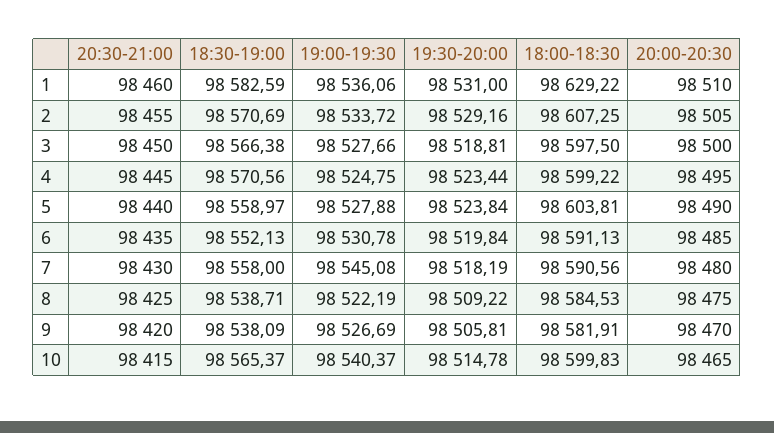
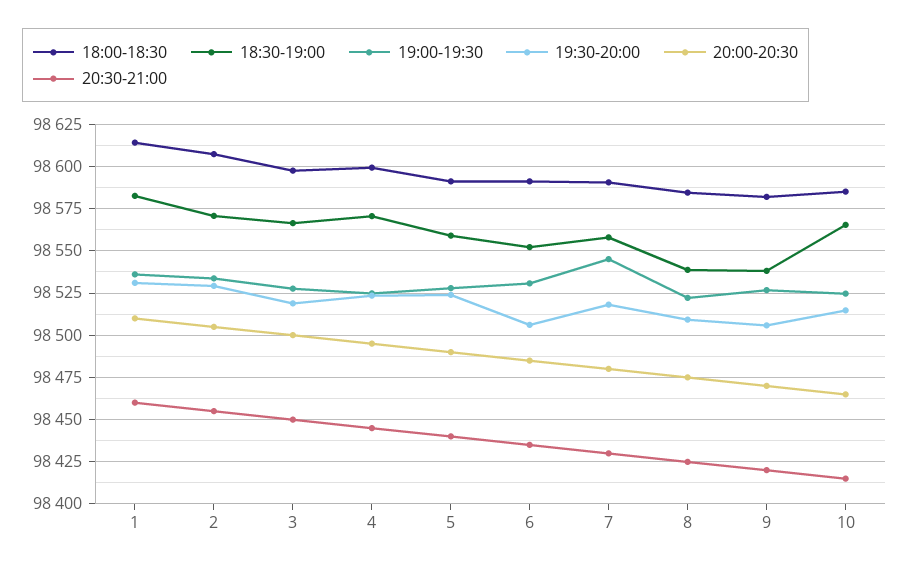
  {
    "20:30-21:00": {
      "1": 98460,
      "2": 98455,
      "3": 98450,
      "4": 98445,
      "5": 98440,
      "6": 98435,
      "7": 98430,
      "8": 98425,
      "9": 98420,
      "10": 98415
    },
    "18:30-19:00": {
      "1": 98582.59,
      "2": 98570.69,
      "3": 98566.38,
      "4": 98570.56,
      "5": 98558.97,
      "6": 98552.13,
      "7": 98558,
      "8": 98538.71,
      "9": 98538.09,
      "10": 98565.37
    },
    "19:00-19:30": {
      "1": 98536.06,
      "2": 98533.72,
      "3": 98527.66,
      "4": 98524.75,
      "5": 98527.88,
      "6": 98530.78,
      "7": 98545.08,
      "8": 98522.19,
      "9": 98526.69,
-     "10": 98540.37
+     "10": 98525
    },
    "19:30-20:00": {
      "1": 98531,
      "2": 98529.16,
      "3": 98518.81,
      "4": 98523.44,
      "5": 98523.84,
-     "6": 98519.84,
+     "6": 98505,
      "7": 98518.19,
      "8": 98509.22,
      "9": 98505.81,
      "10": 98514.78
    },
    "18:00-18:30": {
-     "1": 98629.22,
+     "1": 98615,
      "2": 98607.25,
      "3": 98597.5,
      "4": 98599.22,
-     "5": 98603.81,
+     "5": 98590,
      "6": 98591.13,
      "7": 98590.56,
      "8": 98584.53,
      "9": 98581.91,
-     "10": 98599.83
+     "10": 98585
    },
    "20:00-20:30": {
      "1": 98510,
      "2": 98505,
      "3": 98500,
      "4": 98495,
      "5": 98490,
      "6": 98485,
      "7": 98480,
      "8": 98475,
      "9": 98470,
      "10": 98465
    }
  }

